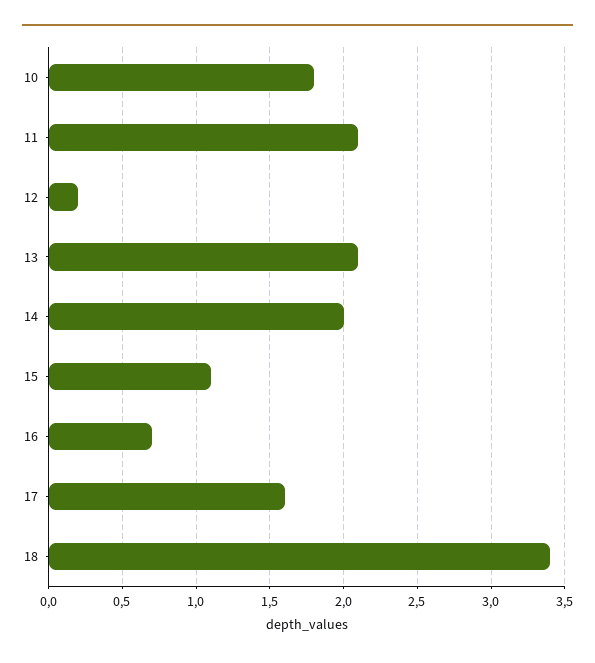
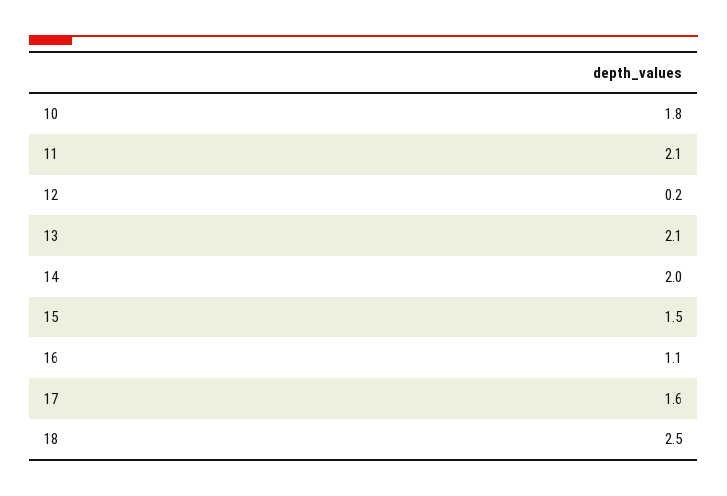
  {
    "10": 1.8,
    "11": 2.1,
    "12": 0.2,
    "13": 2.1,
    "14": 2,
-   "15": 1.1,
+   "15": 1.5,
-   "16": 0.7,
+   "16": 1.1,
    "17": 1.6,
-   "18": 3.4
+   "18": 2.5
  }

